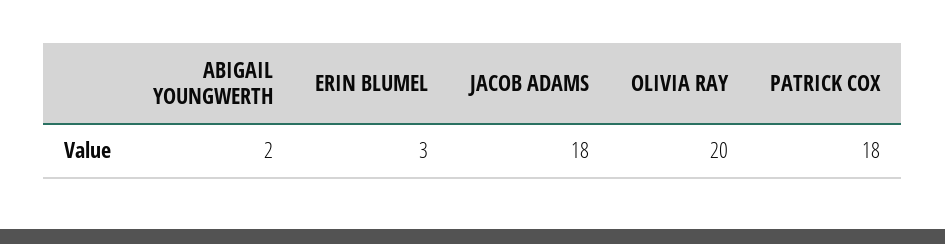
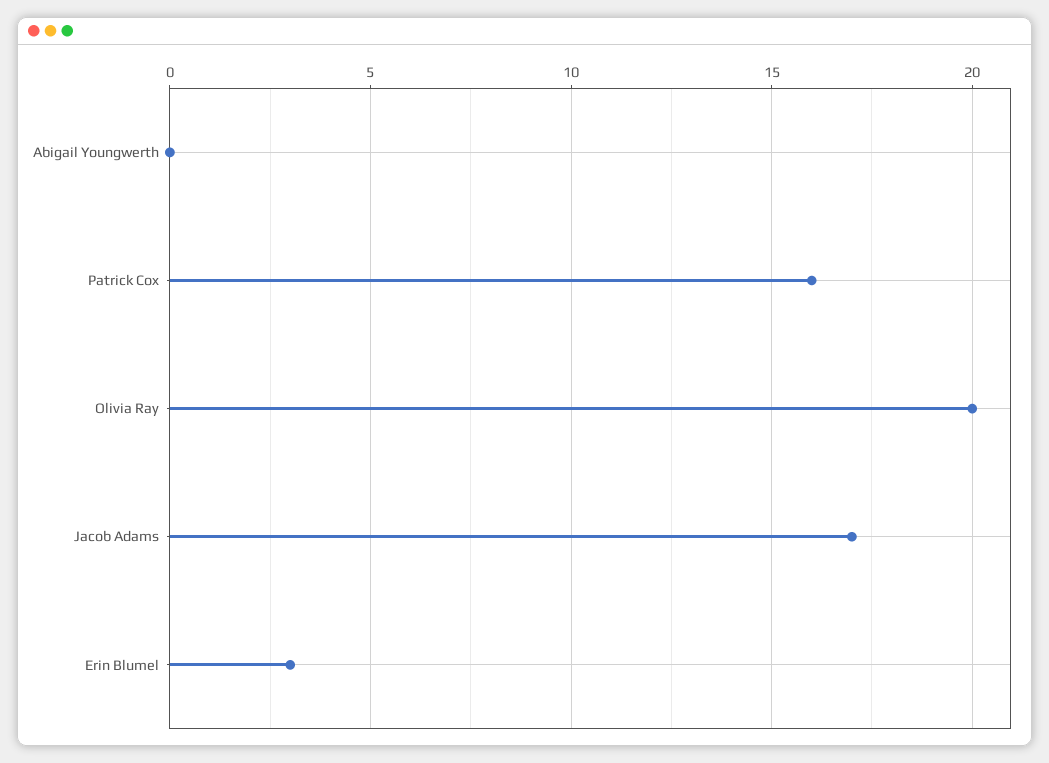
  {
-   "ABIGAIL YOUNGWERTH": 2,
+   "ABIGAIL YOUNGWERTH": 0,
    "ERIN BLUMEL": 3,
-   "JACOB ADAMS": 18,
+   "JACOB ADAMS": 17,
    "OLIVIA RAY": 20,
-   "PATRICK COX": 18
+   "PATRICK COX": 16
  }

